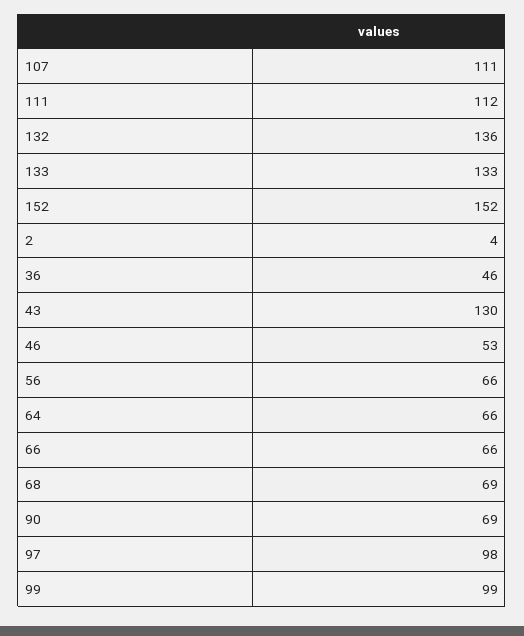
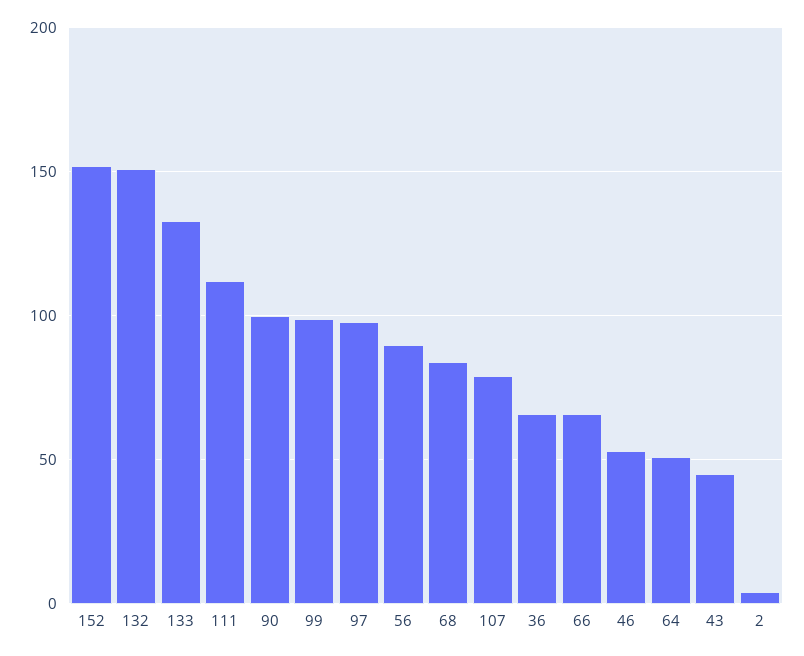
  {
-   "107": 111,
+   "107": 80,
    "111": 112,
-   "132": 136,
+   "132": 150,
    "133": 133,
    "152": 152,
    "2": 4,
-   "36": 46,
+   "36": 65,
-   "43": 130,
+   "43": 45,
    "46": 53,
-   "56": 66,
+   "56": 90,
-   "64": 66,
+   "64": 50,
    "66": 66,
-   "68": 69,
+   "68": 85,
-   "90": 69,
+   "90": 100,
    "97": 98,
    "99": 99
  }

